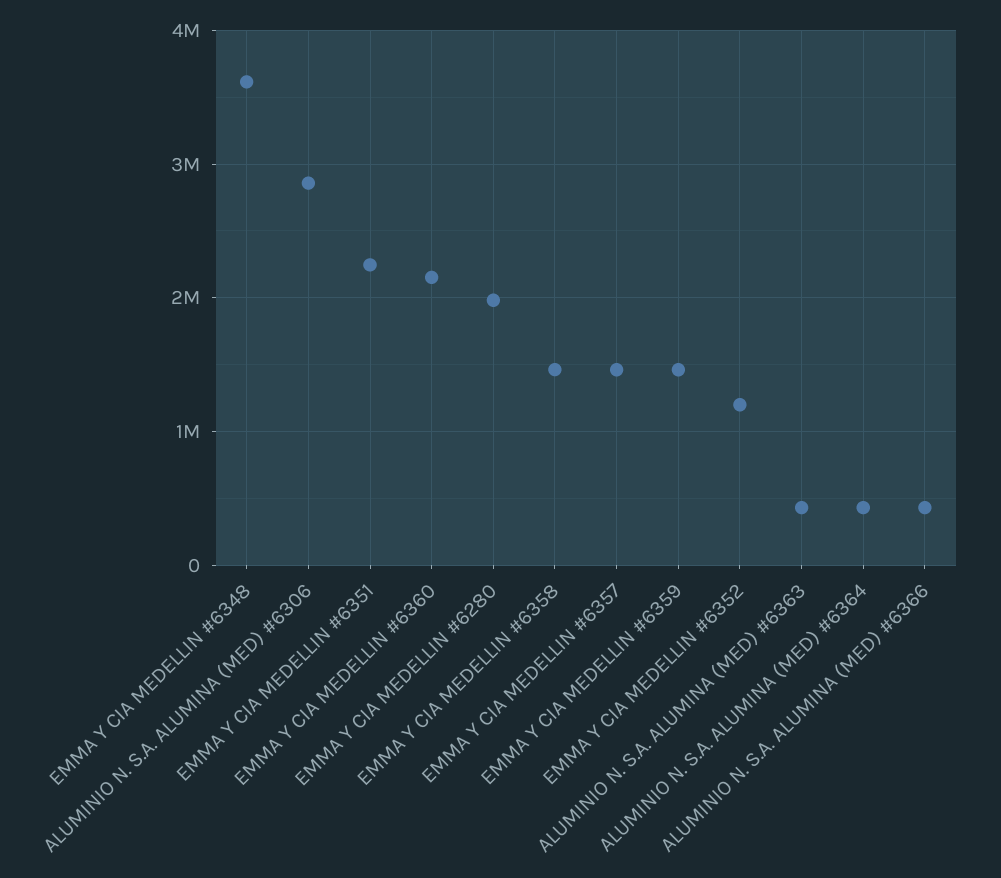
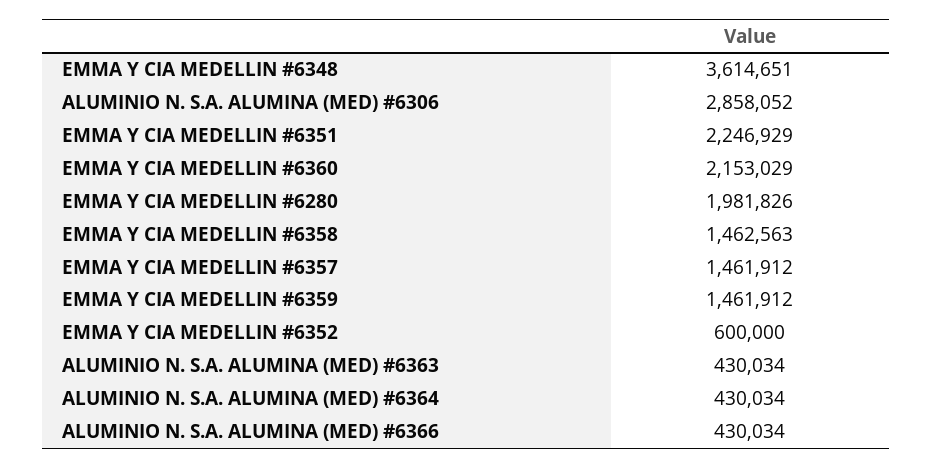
  {
    "EMMA Y CIA MEDELLIN #6348": 3614651,
    "ALUMINIO N. S.A. ALUMINA (MED) #6306": 2858052,
    "EMMA Y CIA MEDELLIN #6351": 2246929,
    "EMMA Y CIA MEDELLIN #6360": 2153029,
    "EMMA Y CIA MEDELLIN #6280": 1981826,
    "EMMA Y CIA MEDELLIN #6358": 1462563,
    "EMMA Y CIA MEDELLIN #6357": 1461912,
    "EMMA Y CIA MEDELLIN #6359": 1461912,
-   "EMMA Y CIA MEDELLIN #6352": 1200000,
+   "EMMA Y CIA MEDELLIN #6352": 600000,
    "ALUMINIO N. S.A. ALUMINA (MED) #6363": 430034,
    "ALUMINIO N. S.A. ALUMINA (MED) #6364": 430034,
    "ALUMINIO N. S.A. ALUMINA (MED) #6366": 430034
  }

